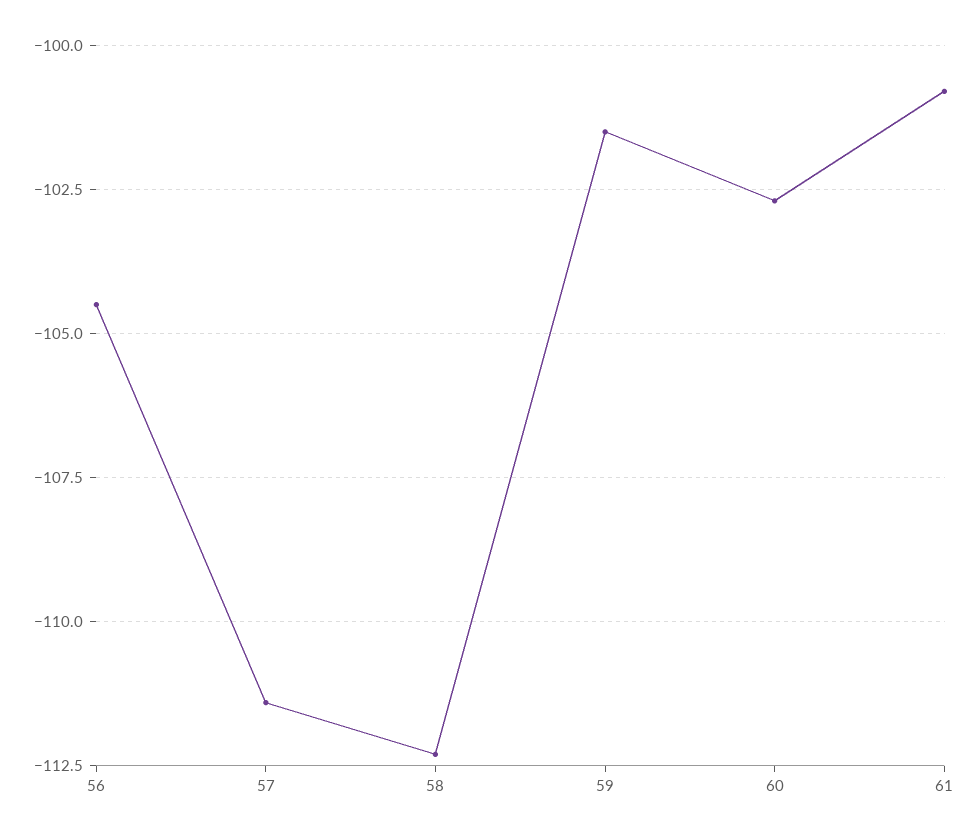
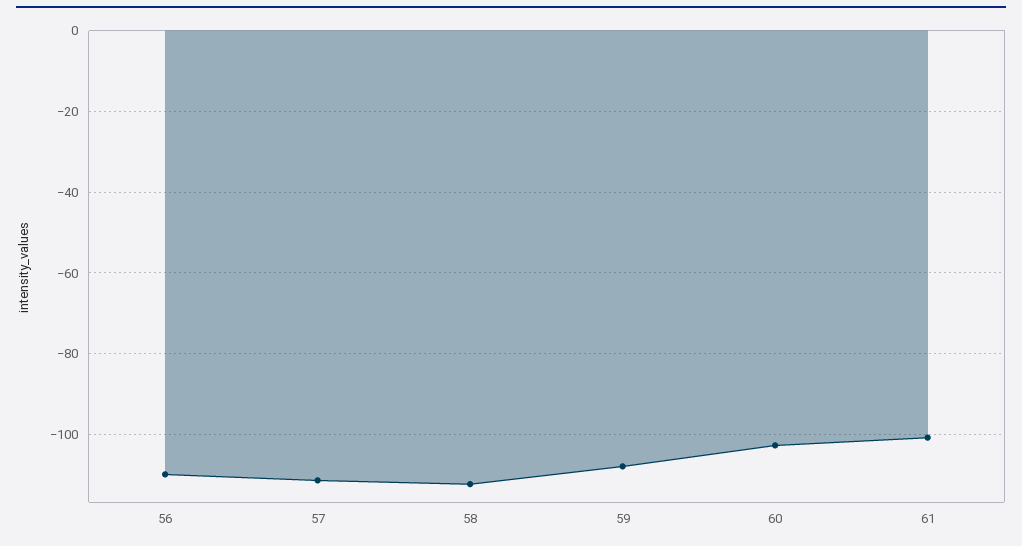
  {
-   "56": -104.5,
+   "56": -110,
    "57": -111.5,
    "58": -112.5,
-   "59": -101.5,
+   "59": -108,
    "60": -102.5,
    "61": -101
  }

